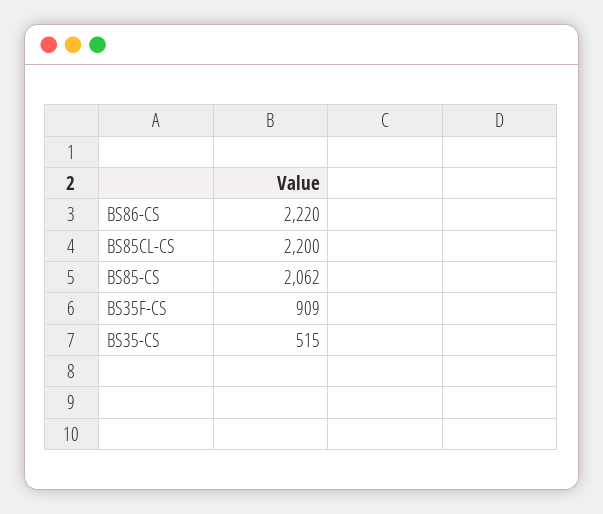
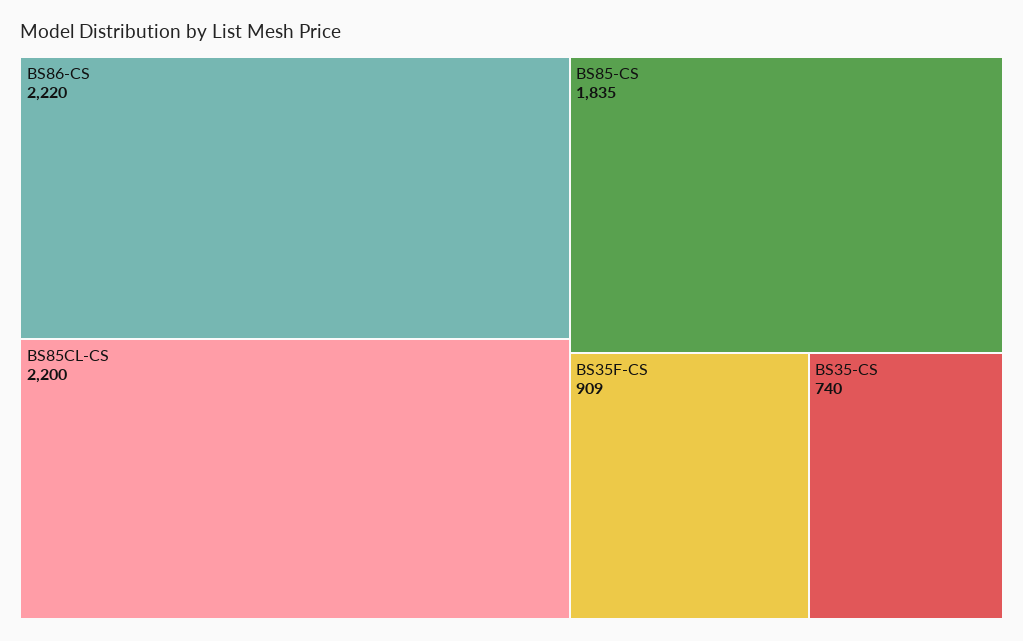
  {
    "BS86-CS": 2220,
    "BS85CL-CS": 2200,
-   "BS85-CS": 2062,
+   "BS85-CS": 1835,
    "BS35F-CS": 909,
-   "BS35-CS": 515
+   "BS35-CS": 740
  }

